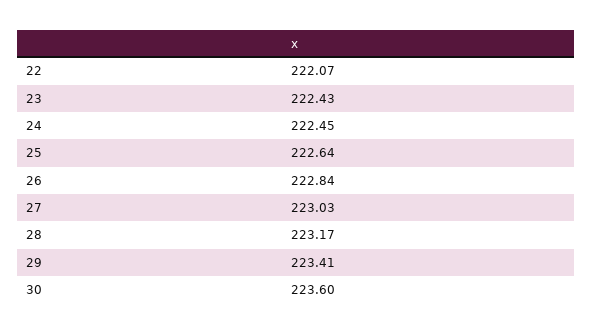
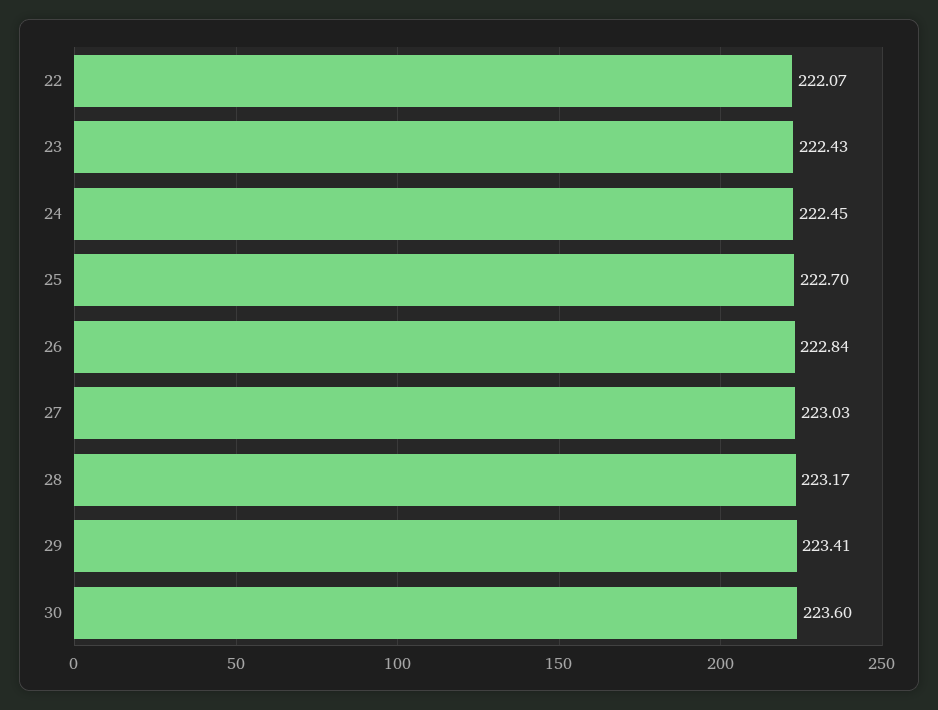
  {
    "22": 222.07,
    "23": 222.43,
    "24": 222.45,
-   "25": 222.64,
+   "25": 222.7,
    "26": 222.84,
    "27": 223.03,
    "28": 223.17,
    "29": 223.41,
    "30": 223.6
  }

